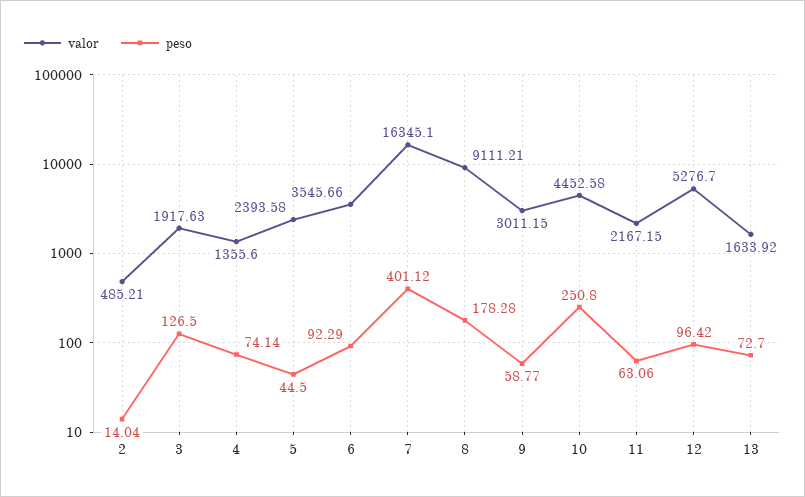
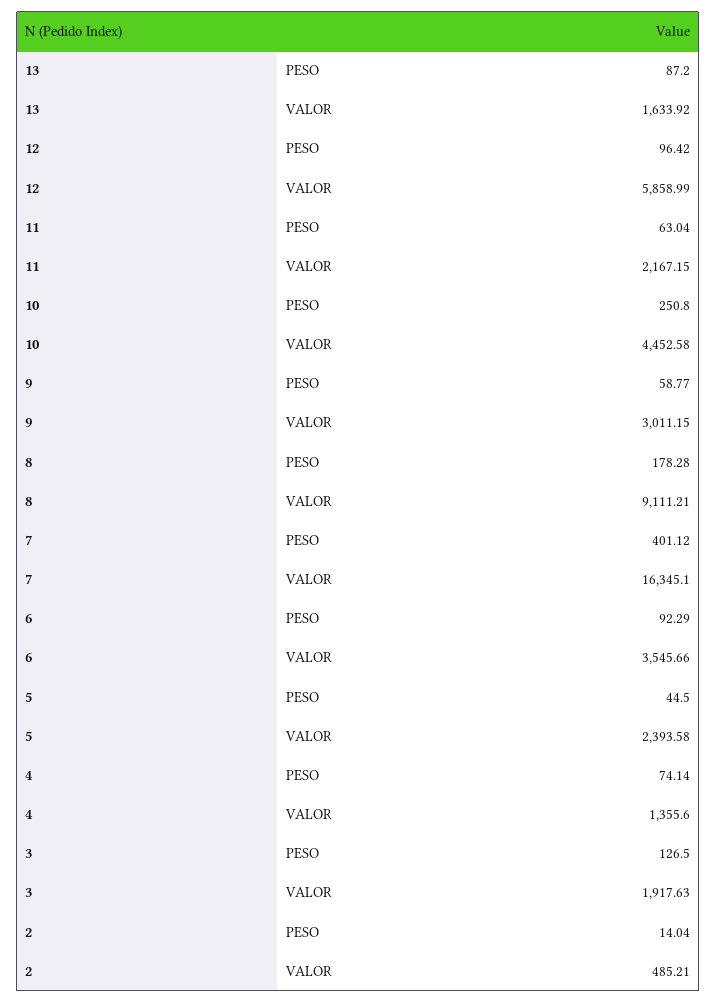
  {
    "valor": {
      "2": 485.21,
      "3": 1917.63,
      "4": 1355.6,
      "5": 2393.58,
      "6": 3545.66,
      "7": 16345.1,
      "8": 9111.21,
      "9": 3011.15,
      "10": 4452.58,
      "11": 2167.15,
-     "12": 5276.7,
+     "12": 5858.99,
      "13": 1633.92
    },
    "peso": {
      "2": 14.04,
      "3": 126.5,
      "4": 74.14,
      "5": 44.5,
      "6": 92.29,
      "7": 401.12,
      "8": 178.28,
      "9": 58.77,
      "10": 250.8,
-     "11": 63.06,
+     "11": 63.04,
      "12": 96.42,
-     "13": 72.7
+     "13": 87.2
    }
  }

